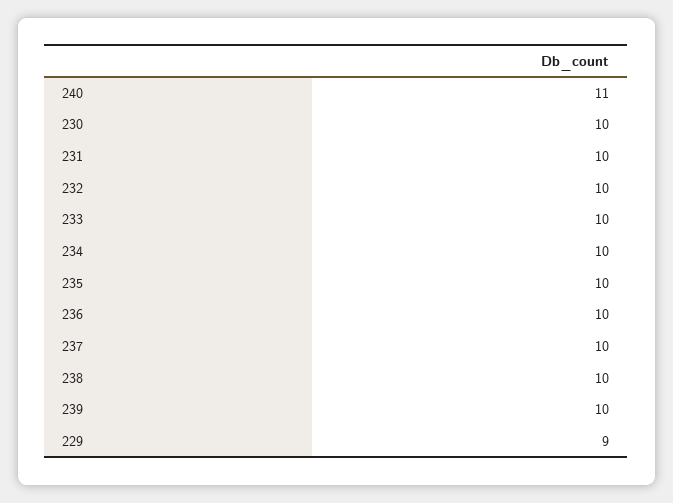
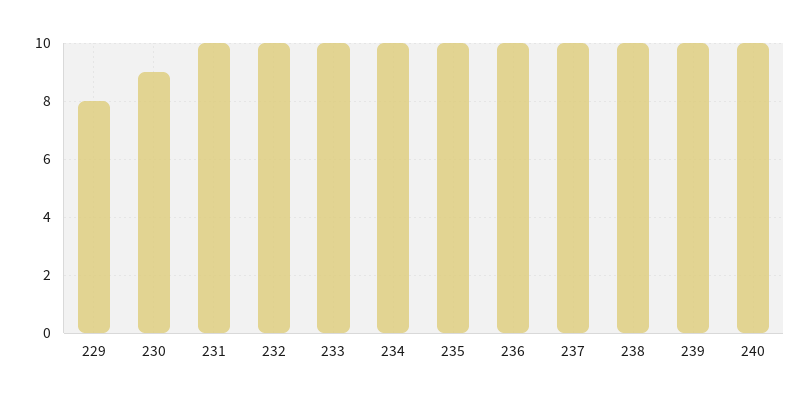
  {
-   "240": 11,
+   "240": 10,
-   "230": 10,
+   "230": 9,
    "231": 10,
    "232": 10,
    "233": 10,
    "234": 10,
    "235": 10,
    "236": 10,
    "237": 10,
    "238": 10,
    "239": 10,
-   "229": 9
+   "229": 8
  }

